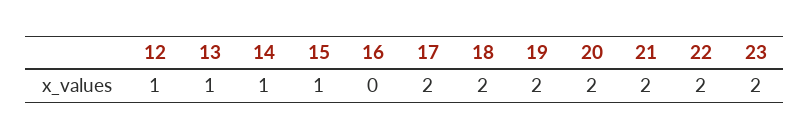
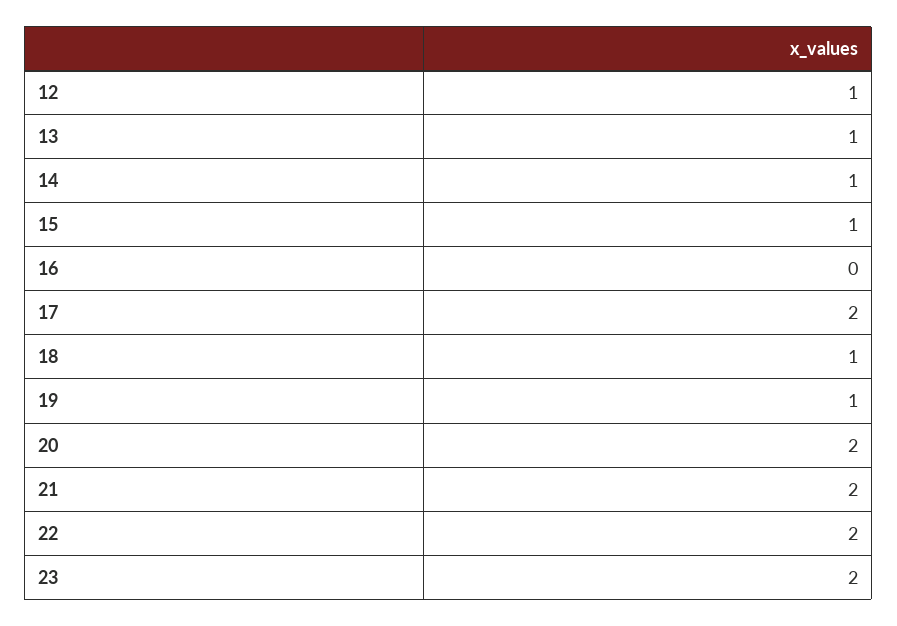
  {
    "12": 1,
    "13": 1,
    "14": 1,
    "15": 1,
    "16": 0,
    "17": 2,
-   "18": 2,
+   "18": 1,
-   "19": 2,
+   "19": 1,
    "20": 2,
    "21": 2,
    "22": 2,
    "23": 2
  }

